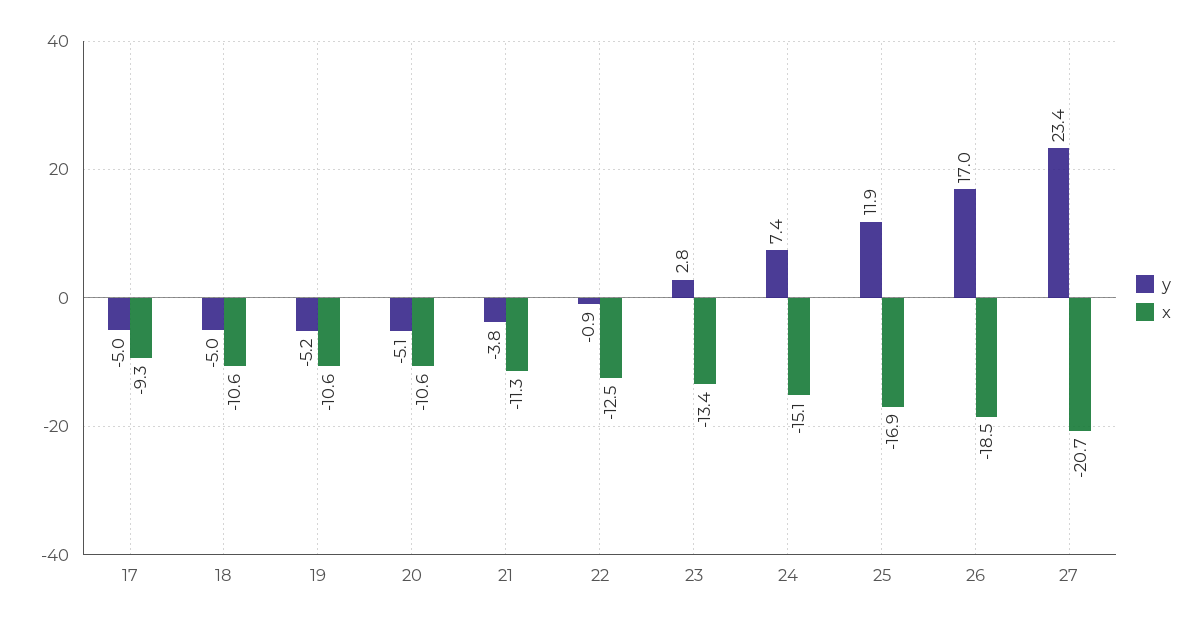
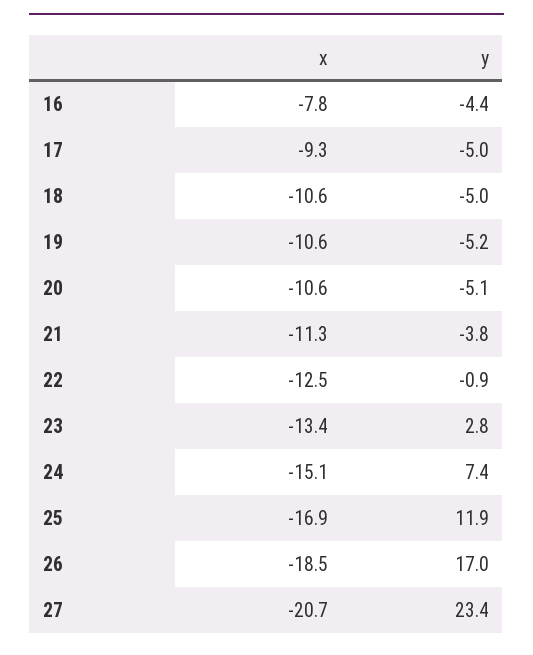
  {
    "y": {
      "17": -5,
      "18": -5,
      "19": -5.2,
      "20": -5.1,
      "21": -3.8,
      "22": -0.9,
      "23": 2.8,
      "24": 7.4,
      "25": 11.9,
      "26": 17,
-     "27": 23.4
+     "27": 23.4,
+     "16": -4.4
    },
    "x": {
      "17": -9.3,
      "18": -10.6,
      "19": -10.6,
      "20": -10.6,
      "21": -11.3,
      "22": -12.5,
      "23": -13.4,
      "24": -15.1,
      "25": -16.9,
      "26": -18.5,
-     "27": -20.7
+     "27": -20.7,
+     "16": -7.8
    }
  }

